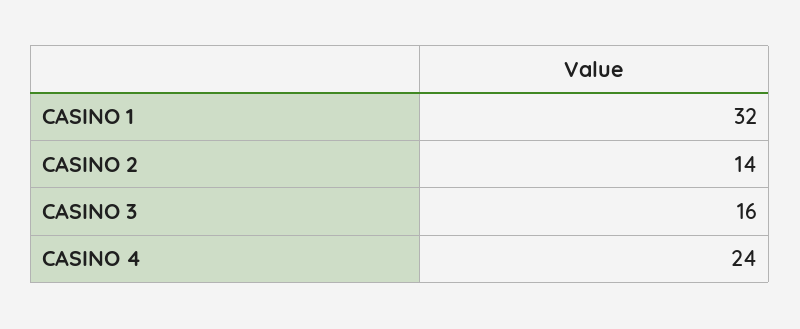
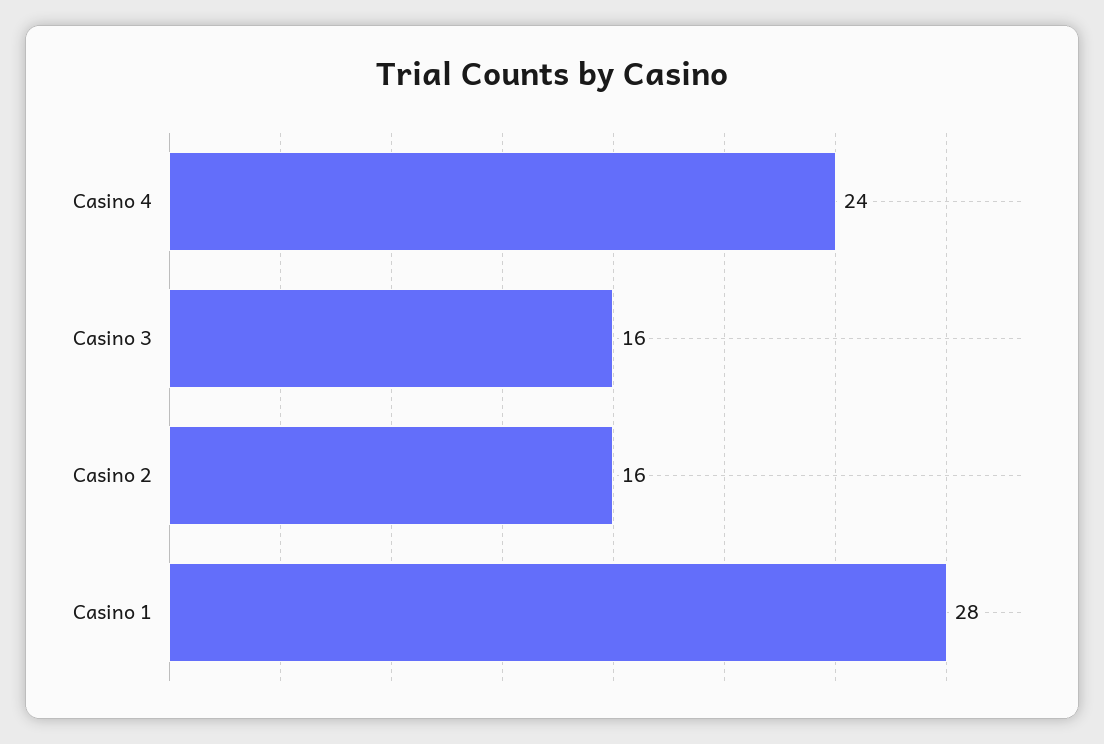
  {
-   "CASINO 1": 32,
+   "CASINO 1": 28,
-   "CASINO 2": 14,
+   "CASINO 2": 16,
    "CASINO 3": 16,
    "CASINO 4": 24
  }

